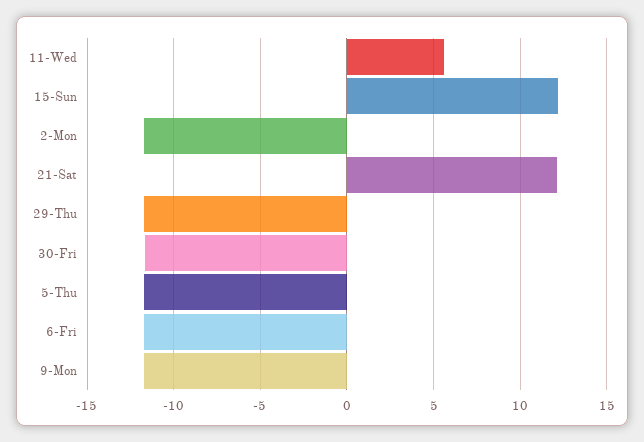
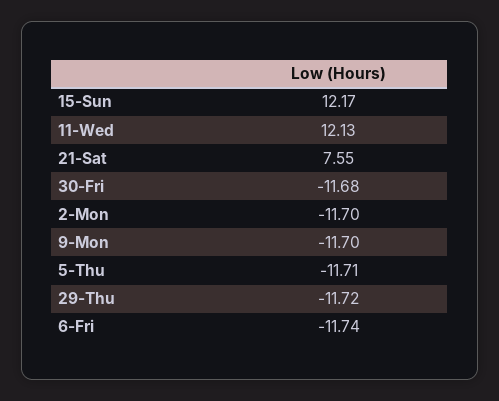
  {
-   "11-Wed": 5.5,
+   "11-Wed": 12.13,
    "15-Sun": 12.17,
    "2-Mon": -11.7,
-   "21-Sat": 12,
+   "21-Sat": 7.55,
    "29-Thu": -11.72,
    "30-Fri": -11.68,
    "5-Thu": -11.71,
    "6-Fri": -11.74,
    "9-Mon": -11.7
  }

